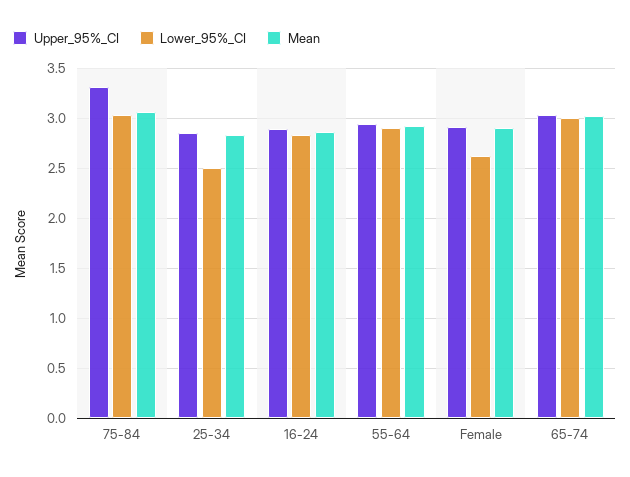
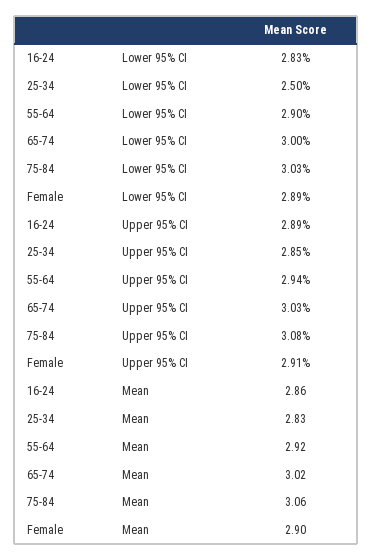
  {
    "Upper_95%_CI": {
-     "75-84": 3.3,
+     "75-84": 3.08,
      "25-34": 2.85,
      "16-24": 2.89,
      "55-64": 2.94,
      "Female": 2.91,
      "65-74": 3.03
    },
    "Lower_95%_CI": {
      "75-84": 3.03,
      "25-34": 2.5,
      "16-24": 2.83,
      "55-64": 2.9,
-     "Female": 2.6,
+     "Female": 2.89,
      "65-74": 3
    },
    "Mean": {
      "75-84": 3.06,
      "25-34": 2.83,
      "16-24": 2.86,
      "55-64": 2.92,
      "Female": 2.9,
      "65-74": 3.02
    }
  }

